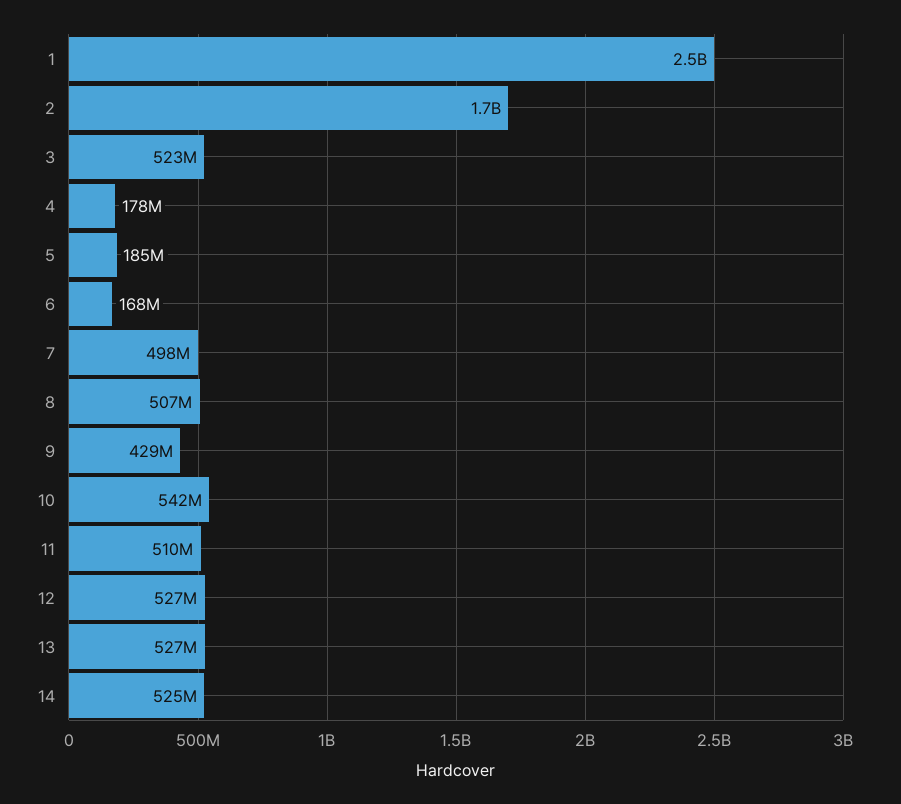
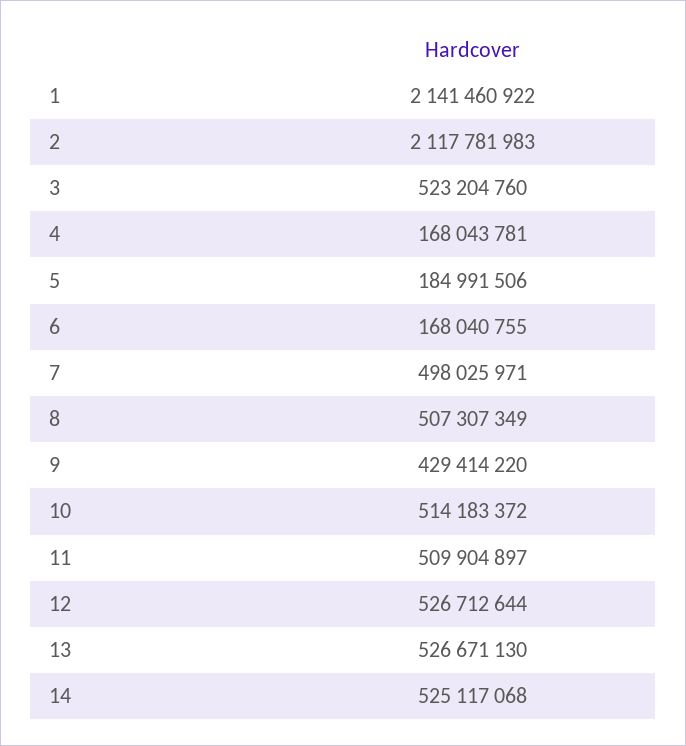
  {
-   "1": 2500000000,
+   "1": 2141460922,
-   "2": 1700000000,
+   "2": 2117781983,
    "3": 523204760,
-   "4": 178000000,
+   "4": 168043781,
    "5": 184991506,
    "6": 168040755,
    "7": 498025971,
    "8": 507307349,
    "9": 429414220,
-   "10": 542000000,
+   "10": 514183372,
    "11": 509904897,
    "12": 526712644,
    "13": 526671130,
    "14": 525117068
  }

